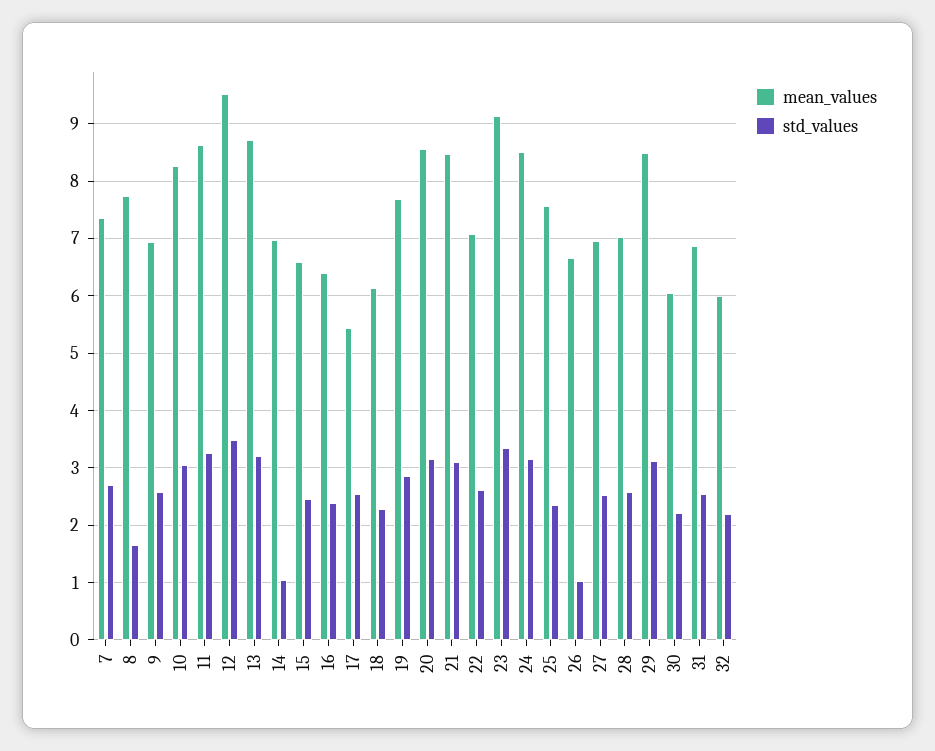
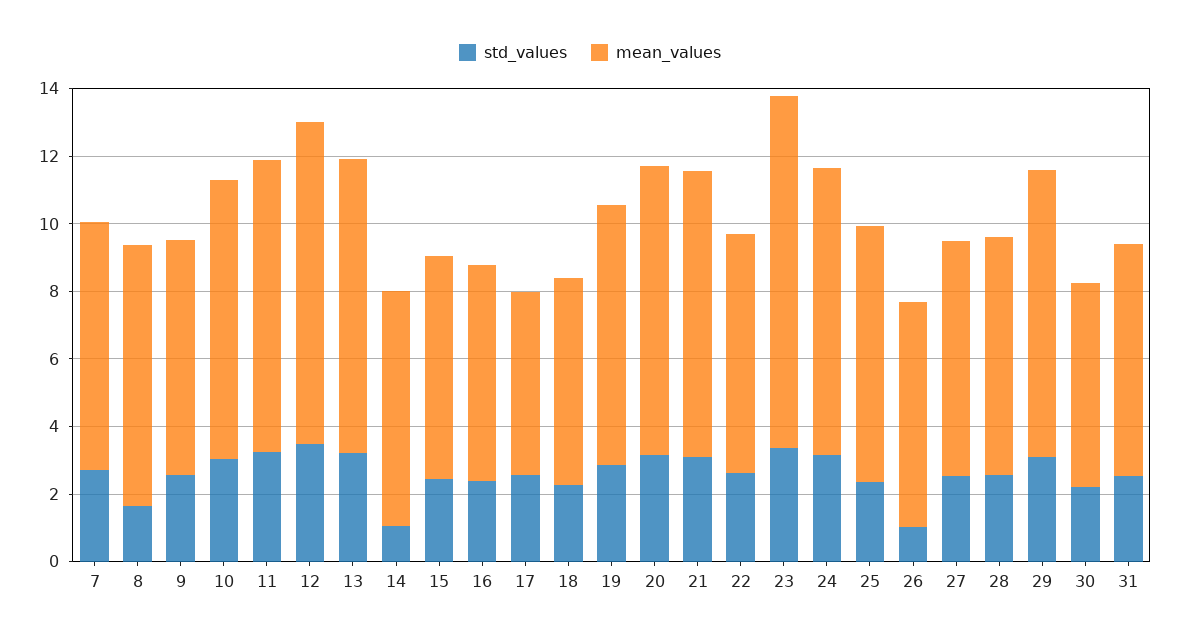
  {
    "mean_values": {
      "7": 7.4,
      "8": 7.8,
      "9": 7,
      "10": 8.2,
      "11": 8.6,
      "12": 9.6,
      "13": 8.8,
      "14": 7,
      "15": 6.6,
      "16": 6.4,
      "17": 5.4,
      "18": 6.2,
      "19": 7.6,
      "20": 8.6,
      "21": 8.4,
      "22": 7,
-     "23": 9.2,
+     "23": 10.5,
      "24": 8.6,
      "25": 7.6,
      "26": 6.6,
      "27": 7,
      "28": 7,
      "29": 8.4,
      "30": 6,
-     "31": 6.8,
+     "31": 6.8
-     "32": 6
    },
    "std_values": {
      "7": 2.8,
      "8": 1.6,
      "9": 2.6,
      "10": 3,
      "11": 3.2,
      "12": 3.4,
      "13": 3.2,
      "14": 1,
      "15": 2.4,
      "16": 2.4,
      "17": 2.6,
      "18": 2.2,
      "19": 2.8,
      "20": 3.2,
      "21": 3.2,
      "22": 2.6,
      "23": 3.4,
      "24": 3.2,
      "25": 2.4,
      "26": 1,
      "27": 2.6,
      "28": 2.6,
      "29": 3.2,
      "30": 2.2,
-     "31": 2.6,
+     "31": 2.6
-     "32": 2.2
    }
  }

